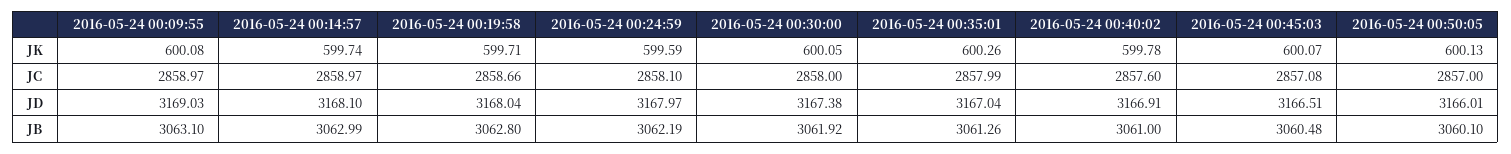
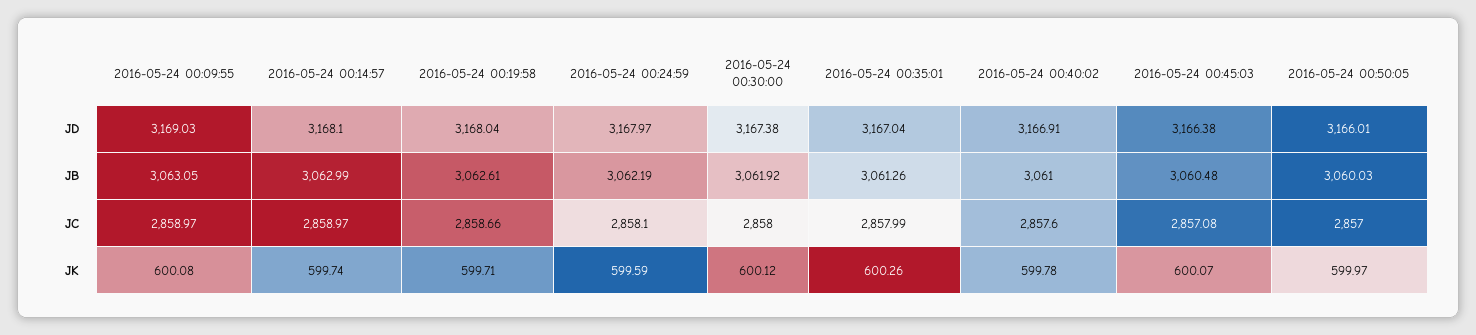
  {
    "2016-05-24 00:09:55": {
      "JK": 600.08,
      "JC": 2858.97,
      "JD": 3169.03,
-     "JB": 3063.1
+     "JB": 3063.05
    },
    "2016-05-24 00:14:57": {
      "JK": 599.74,
      "JC": 2858.97,
      "JD": 3168.1,
      "JB": 3062.99
    },
    "2016-05-24 00:19:58": {
      "JK": 599.71,
      "JC": 2858.66,
      "JD": 3168.04,
-     "JB": 3062.8
+     "JB": 3062.61
    },
    "2016-05-24 00:24:59": {
      "JK": 599.59,
      "JC": 2858.1,
      "JD": 3167.97,
      "JB": 3062.19
    },
    "2016-05-24 00:30:00": {
-     "JK": 600.05,
+     "JK": 600.12,
      "JC": 2858,
      "JD": 3167.38,
      "JB": 3061.92
    },
    "2016-05-24 00:35:01": {
      "JK": 600.26,
      "JC": 2857.99,
      "JD": 3167.04,
      "JB": 3061.26
    },
    "2016-05-24 00:40:02": {
      "JK": 599.78,
      "JC": 2857.6,
      "JD": 3166.91,
      "JB": 3061
    },
    "2016-05-24 00:45:03": {
      "JK": 600.07,
      "JC": 2857.08,
-     "JD": 3166.51,
+     "JD": 3166.38,
      "JB": 3060.48
    },
    "2016-05-24 00:50:05": {
-     "JK": 600.13,
+     "JK": 599.97,
      "JC": 2857,
      "JD": 3166.01,
-     "JB": 3060.1
+     "JB": 3060.03
    }
  }

